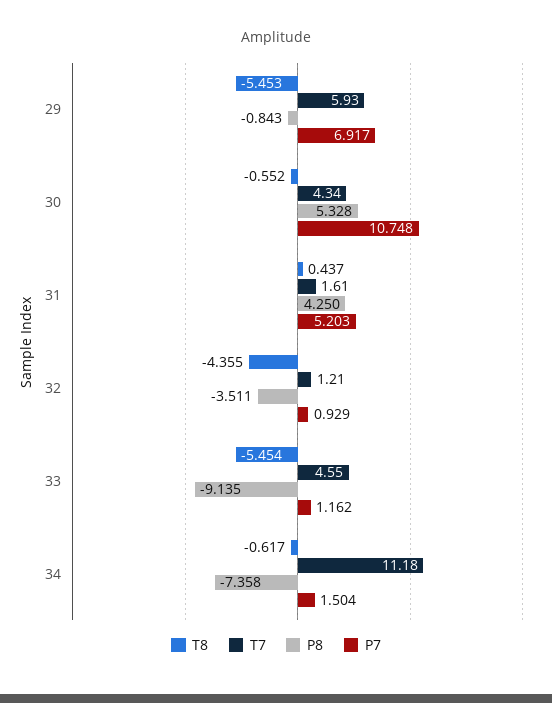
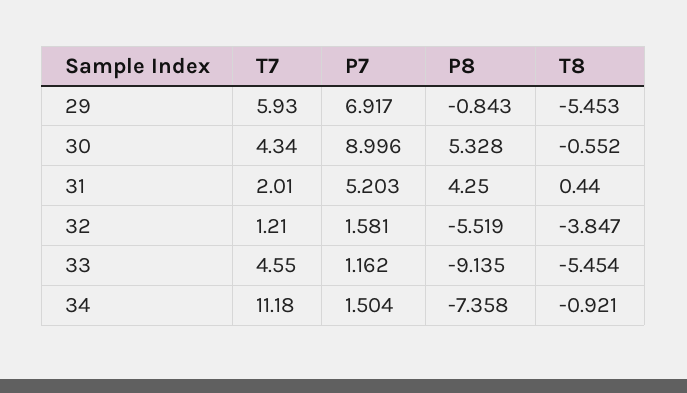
  {
    "T8": {
      "29": -5.453,
      "30": -0.552,
-     "31": 0.437,
+     "31": 0.44,
-     "32": -4.355,
+     "32": -3.847,
      "33": -5.454,
-     "34": -0.617
+     "34": -0.921
    },
    "T7": {
      "29": 5.93,
      "30": 4.34,
-     "31": 1.61,
+     "31": 2.01,
      "32": 1.21,
      "33": 4.55,
      "34": 11.18
    },
    "P8": {
      "29": -0.843,
      "30": 5.328,
      "31": 4.25,
-     "32": -3.511,
+     "32": -5.519,
      "33": -9.135,
      "34": -7.358
    },
    "P7": {
      "29": 6.917,
-     "30": 10.748,
+     "30": 8.996,
      "31": 5.203,
-     "32": 0.929,
+     "32": 1.581,
      "33": 1.162,
      "34": 1.504
    }
  }

